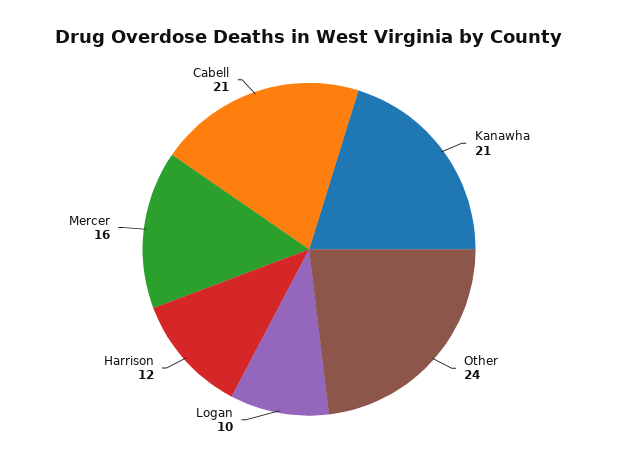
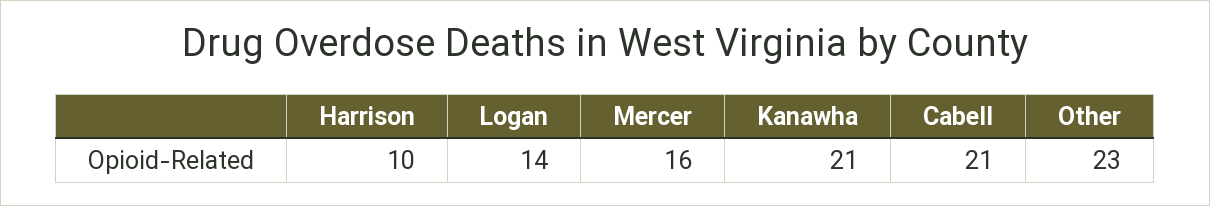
  {
    "Kanawha": 21,
-   "Other": 24,
+   "Other": 23,
-   "Logan": 10,
+   "Logan": 14,
-   "Harrison": 12,
+   "Harrison": 10,
    "Mercer": 16,
    "Cabell": 21
  }

